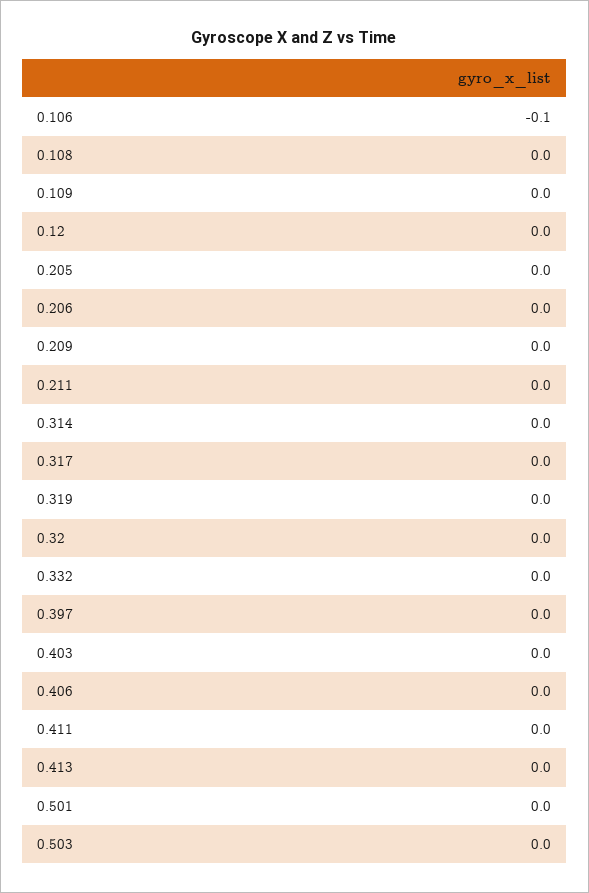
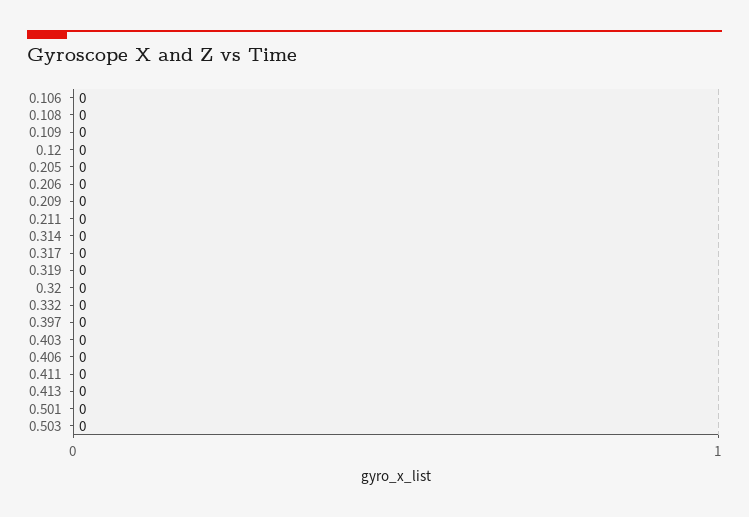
  {
-   "0.106": -0.1,
+   "0.106": 0,
    "0.108": 0,
    "0.109": 0,
    "0.12": 0,
    "0.205": 0,
    "0.206": 0,
    "0.209": 0,
    "0.211": 0,
    "0.314": 0,
    "0.317": 0,
    "0.319": 0,
    "0.32": 0,
    "0.332": 0,
    "0.397": 0,
    "0.403": 0,
    "0.406": 0,
    "0.411": 0,
    "0.413": 0,
    "0.501": 0,
    "0.503": 0
  }

